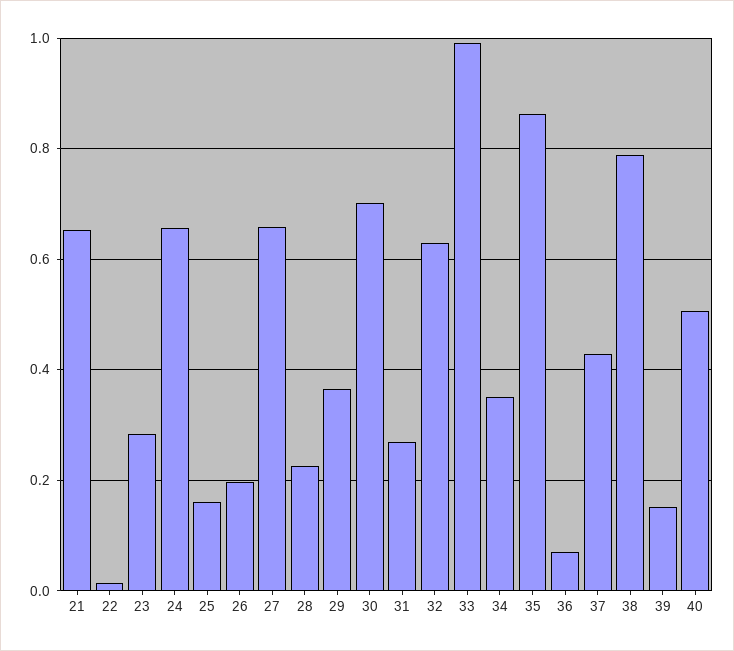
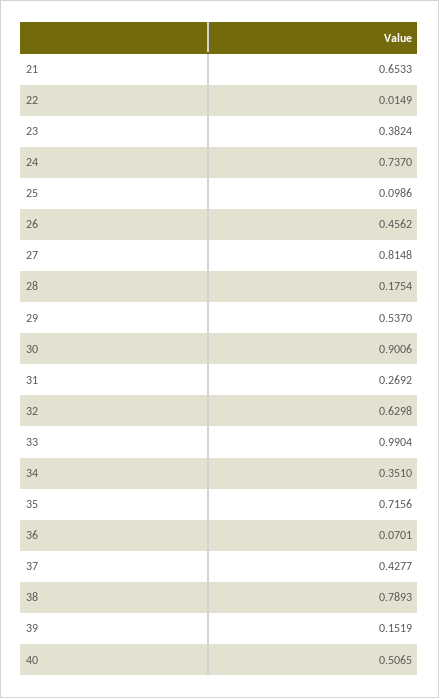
  {
    "21": 0.6533,
    "22": 0.0149,
-   "23": 0.28,
+   "23": 0.3824,
-   "24": 0.66,
+   "24": 0.737,
-   "25": 0.16,
+   "25": 0.0986,
-   "26": 0.2,
+   "26": 0.4562,
-   "27": 0.66,
+   "27": 0.8148,
-   "28": 0.22,
+   "28": 0.1754,
-   "29": 0.36,
+   "29": 0.537,
-   "30": 0.7,
+   "30": 0.9006,
    "31": 0.2692,
    "32": 0.6298,
    "33": 0.9904,
    "34": 0.351,
-   "35": 0.86,
+   "35": 0.7156,
    "36": 0.0701,
    "37": 0.4277,
    "38": 0.7893,
    "39": 0.1519,
    "40": 0.5065
  }

